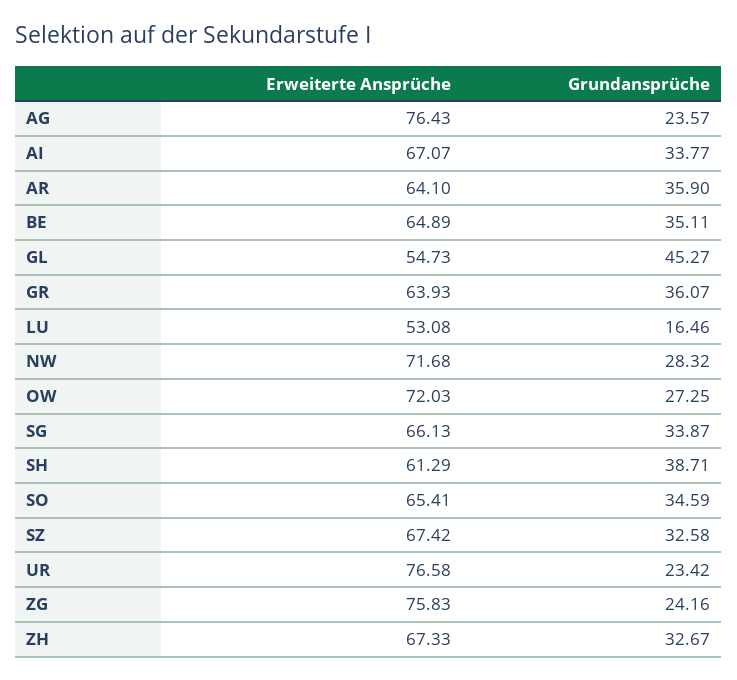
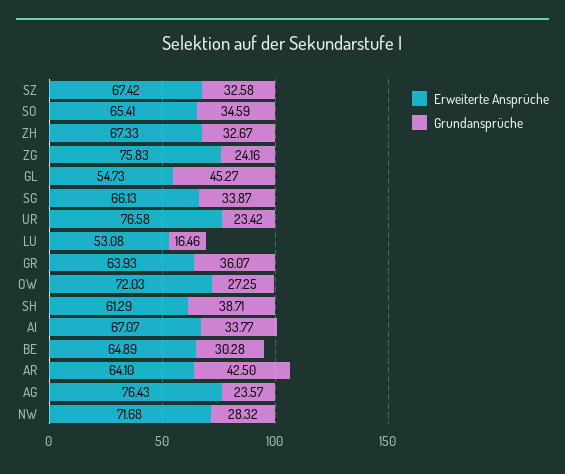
  {
    "Erweiterte Ansprüche": {
      "AG": 76.43,
      "AI": 67.07,
      "AR": 64.1,
      "BE": 64.89,
      "GL": 54.73,
      "GR": 63.93,
      "LU": 53.08,
      "NW": 71.68,
      "OW": 72.03,
      "SG": 66.13,
      "SH": 61.29,
      "SO": 65.41,
      "SZ": 67.42,
      "UR": 76.58,
      "ZG": 75.83,
      "ZH": 67.33
    },
    "Grundansprüche": {
      "AG": 23.57,
      "AI": 33.77,
-     "AR": 35.9,
+     "AR": 42.5,
-     "BE": 35.11,
+     "BE": 30.28,
      "GL": 45.27,
      "GR": 36.07,
      "LU": 16.46,
      "NW": 28.32,
      "OW": 27.25,
      "SG": 33.87,
      "SH": 38.71,
      "SO": 34.59,
      "SZ": 32.58,
      "UR": 23.42,
      "ZG": 24.16,
      "ZH": 32.67
    }
  }

